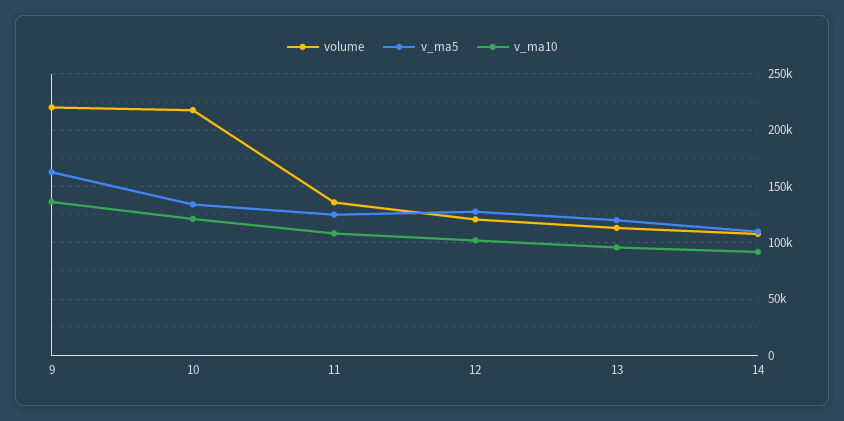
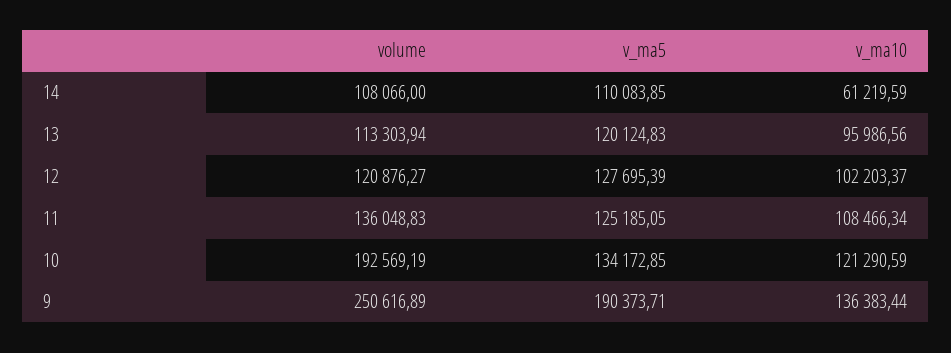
  {
    "volume": {
-     "9": 220000,
+     "9": 250616.89,
-     "10": 220000,
+     "10": 192569.19,
      "11": 136048.83,
      "12": 120876.27,
      "13": 113303.94,
      "14": 108066
    },
    "v_ma5": {
-     "9": 160000,
+     "9": 190373.71,
      "10": 134172.85,
      "11": 125185.05,
      "12": 127695.39,
      "13": 120124.83,
      "14": 110083.85
    },
    "v_ma10": {
      "9": 136383.44,
      "10": 121290.59,
      "11": 108466.34,
      "12": 102203.37,
      "13": 95986.56,
-     "14": 90000
+     "14": 61219.59
    }
  }

